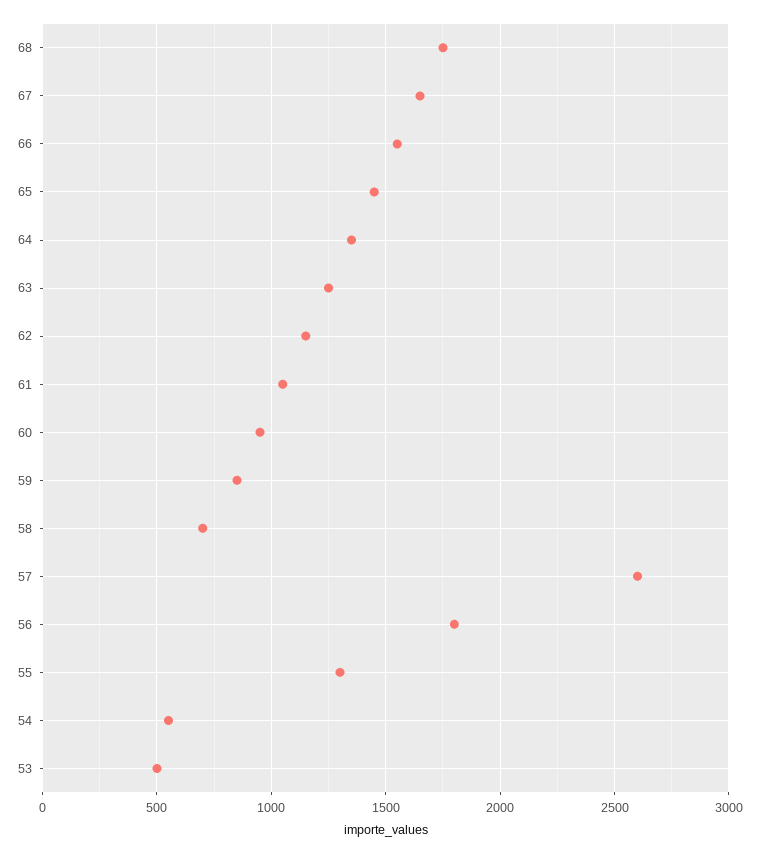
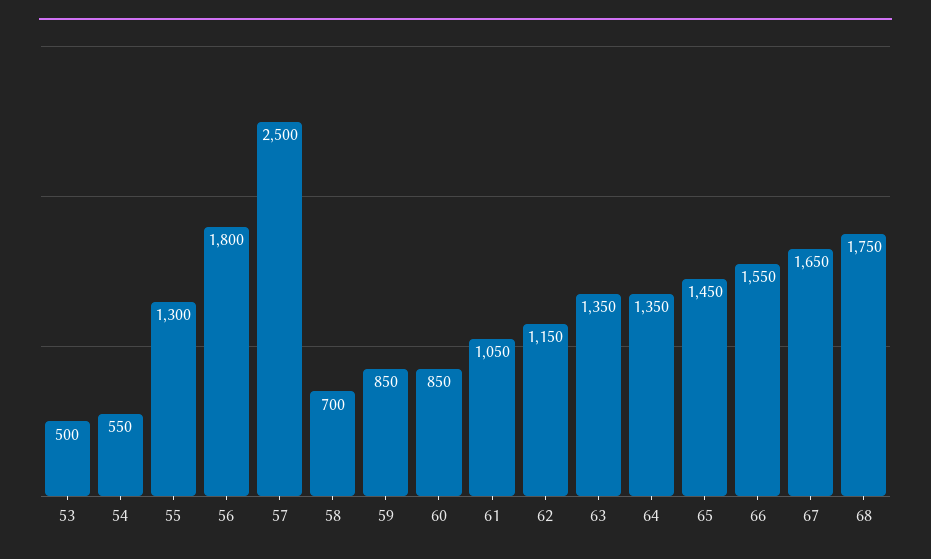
  {
    "68": 1750,
    "67": 1650,
    "66": 1550,
    "65": 1450,
    "64": 1350,
-   "63": 1250,
+   "63": 1350,
    "62": 1150,
    "61": 1050,
-   "60": 950,
+   "60": 850,
    "59": 850,
    "58": 700,
-   "57": 2600,
+   "57": 2500,
    "56": 1800,
    "55": 1300,
    "54": 550,
    "53": 500
  }

